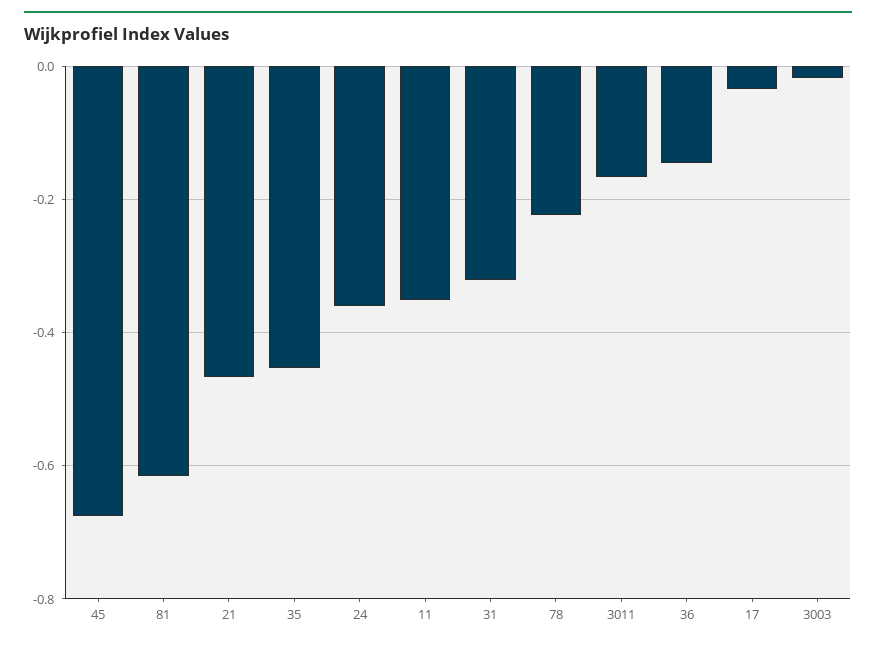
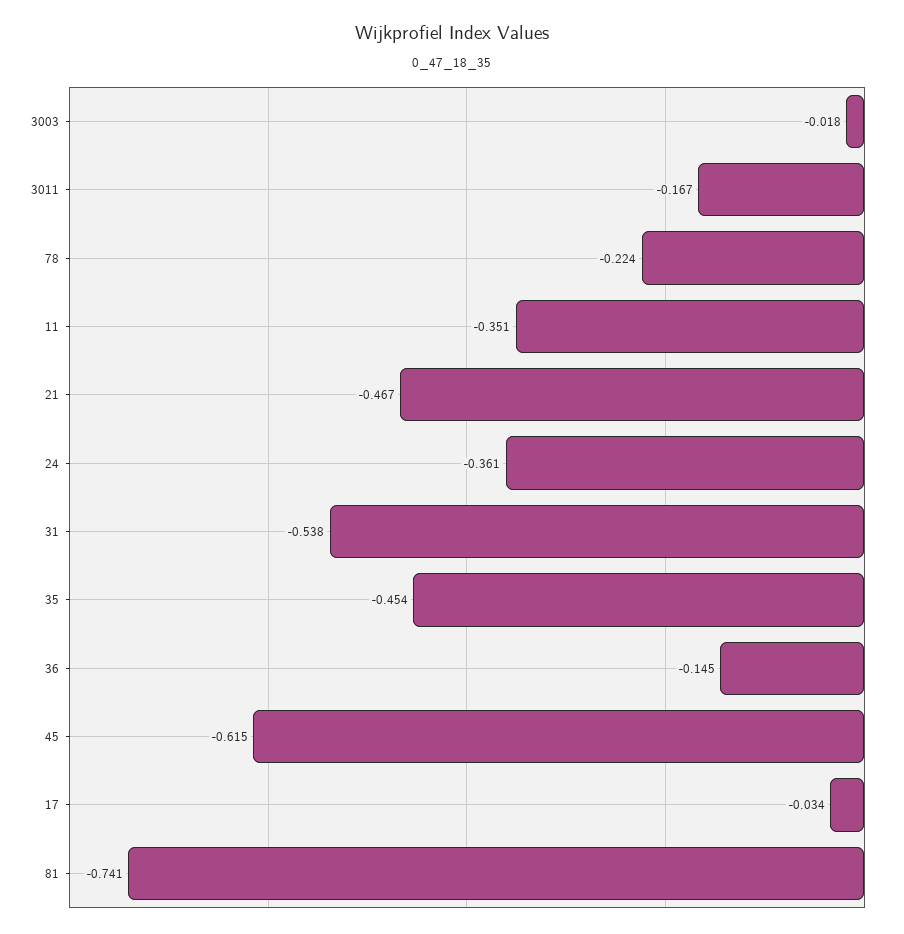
  {
-   "45": -0.68,
+   "45": -0.615,
-   "81": -0.62,
+   "81": -0.741,
    "21": -0.467,
    "35": -0.454,
    "24": -0.361,
    "11": -0.351,
-   "31": -0.32,
+   "31": -0.538,
    "78": -0.224,
    "3011": -0.167,
    "36": -0.145,
    "17": -0.034,
    "3003": -0.018
  }

